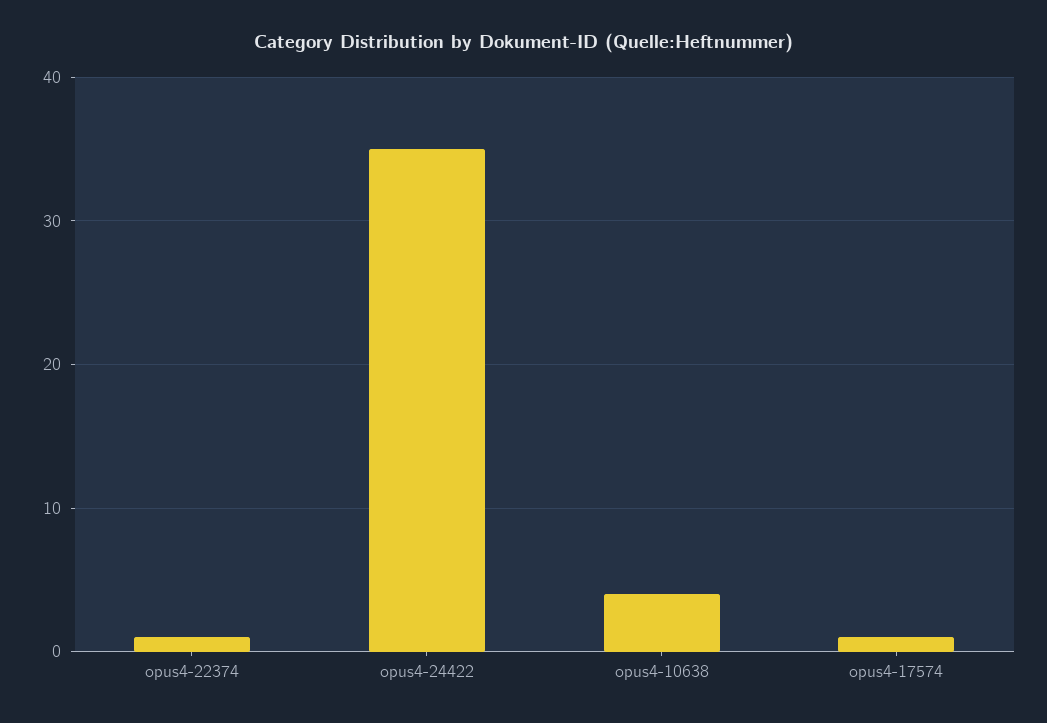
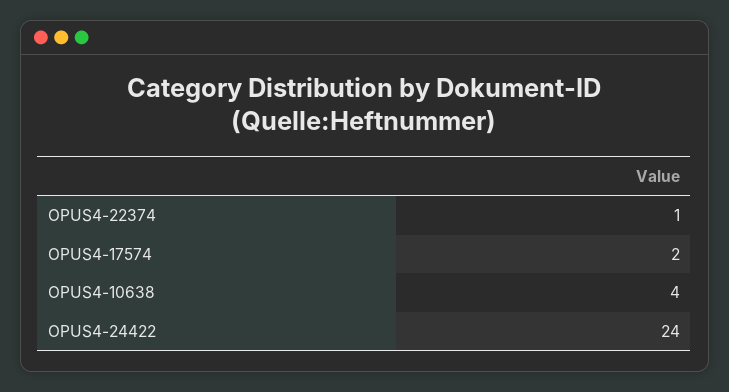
  {
    "opus4-22374": 1,
-   "opus4-24422": 35,
+   "opus4-24422": 24,
    "opus4-10638": 4,
-   "opus4-17574": 1
+   "opus4-17574": 2
  }

